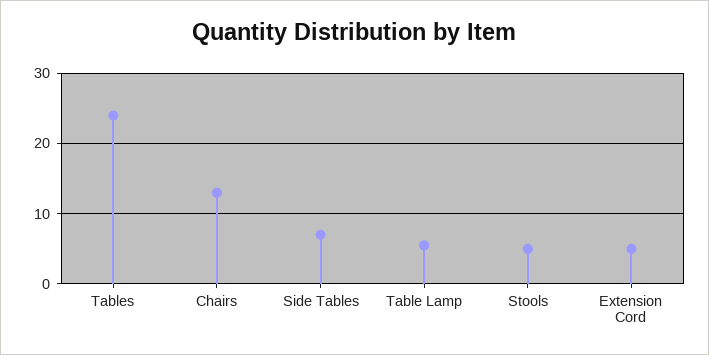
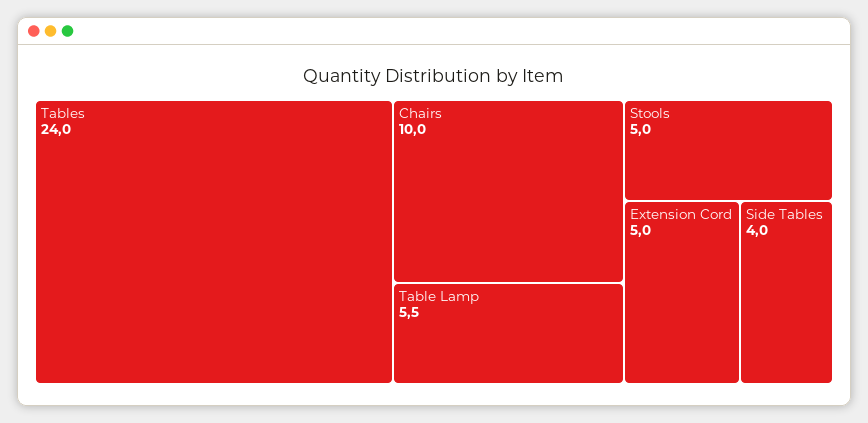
  {
    "Tables": 24,
-   "Chairs": 13,
+   "Chairs": 10,
-   "Side Tables": 7,
+   "Side Tables": 4,
    "Table Lamp": 5.5,
    "Stools": 5,
    "Extension Cord": 5
  }

